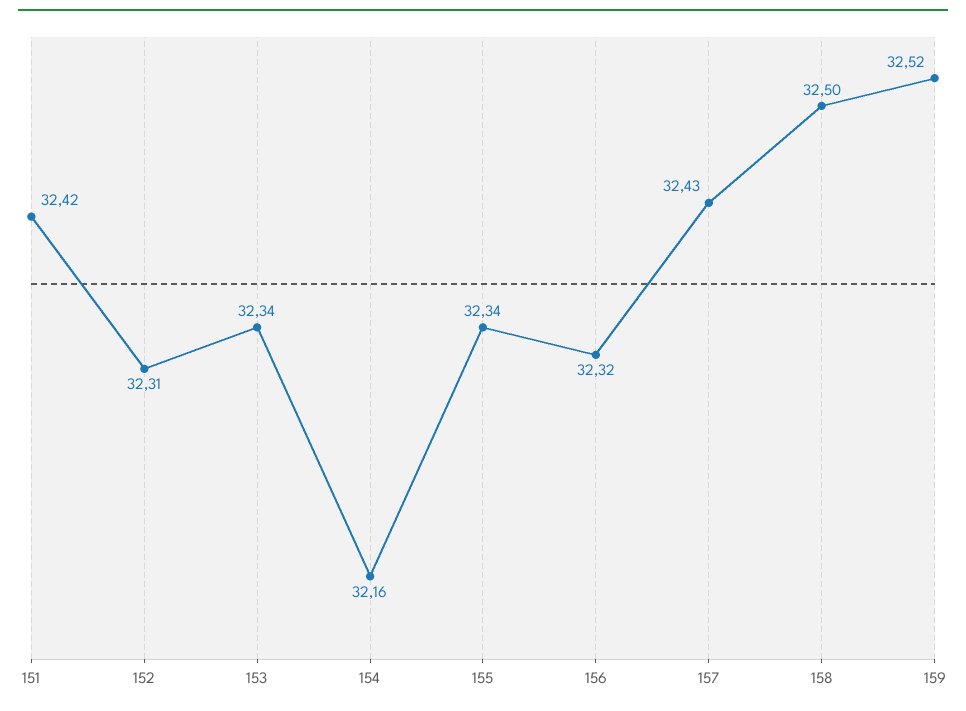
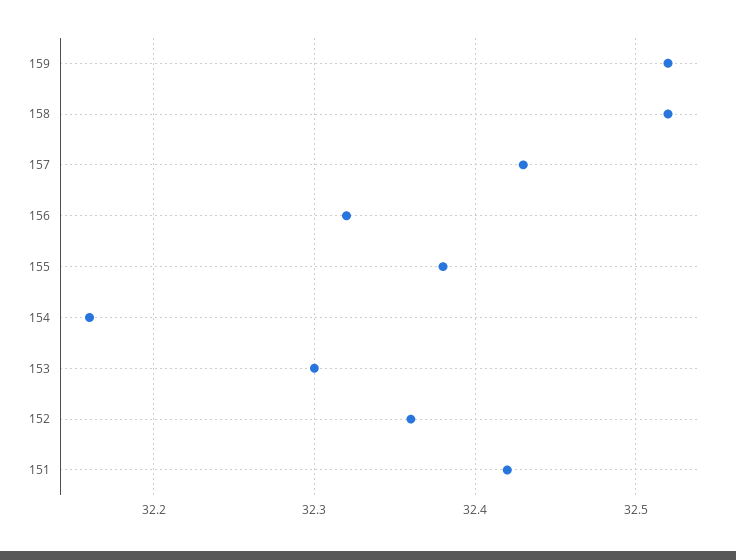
  {
    "151": 32.42,
-   "152": 32.31,
+   "152": 32.36,
-   "153": 32.34,
+   "153": 32.3,
    "154": 32.16,
-   "155": 32.34,
+   "155": 32.38,
    "156": 32.32,
    "157": 32.43,
-   "158": 32.5,
+   "158": 32.52,
    "159": 32.52
  }

